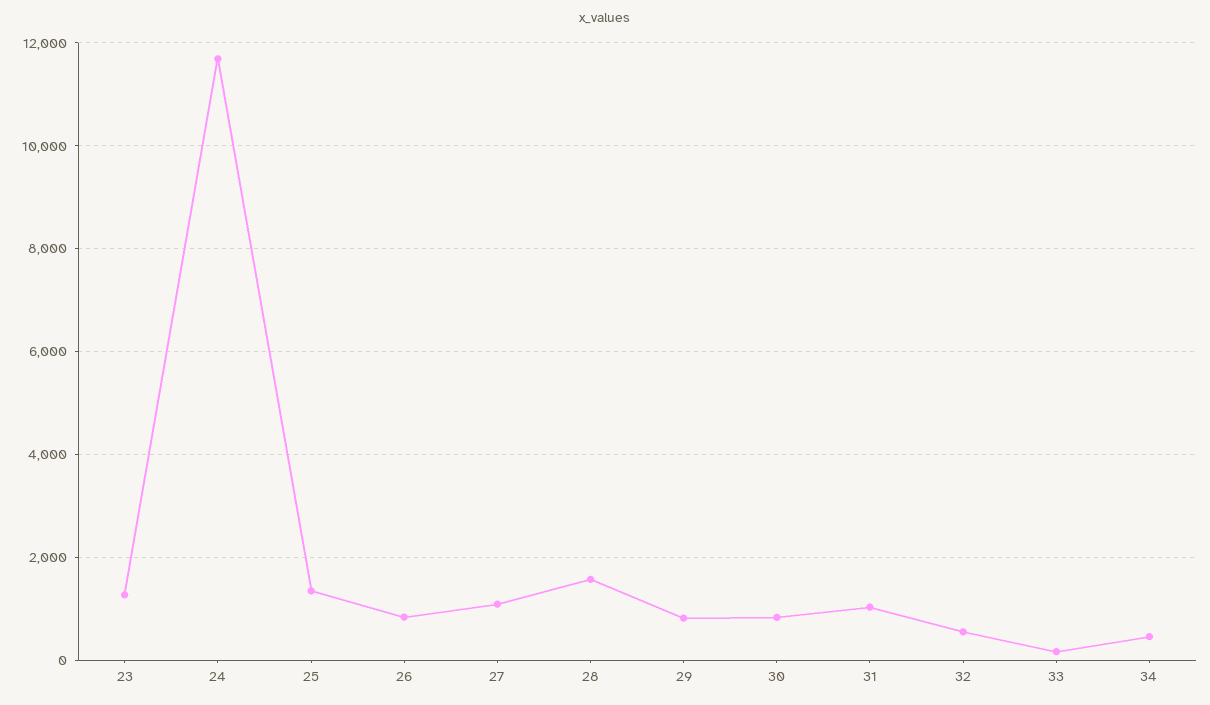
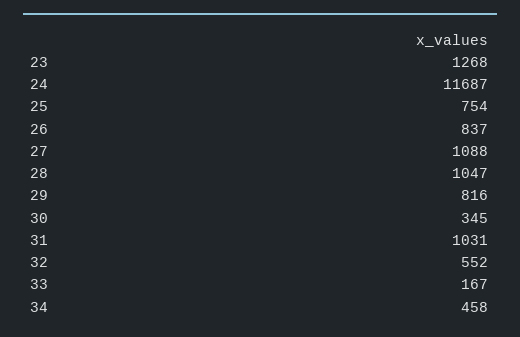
  {
    "23": 1268,
    "24": 11687,
-   "25": 1400,
+   "25": 754,
    "26": 837,
    "27": 1088,
-   "28": 1600,
+   "28": 1047,
    "29": 816,
-   "30": 800,
+   "30": 345,
    "31": 1031,
    "32": 552,
    "33": 167,
    "34": 458
  }

